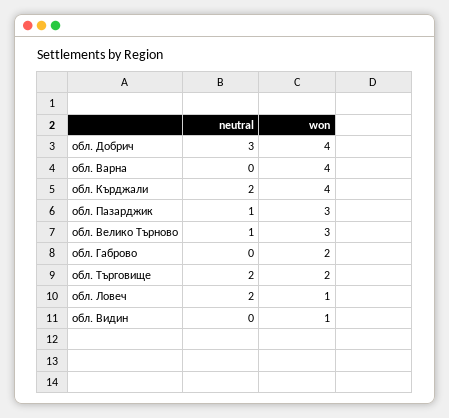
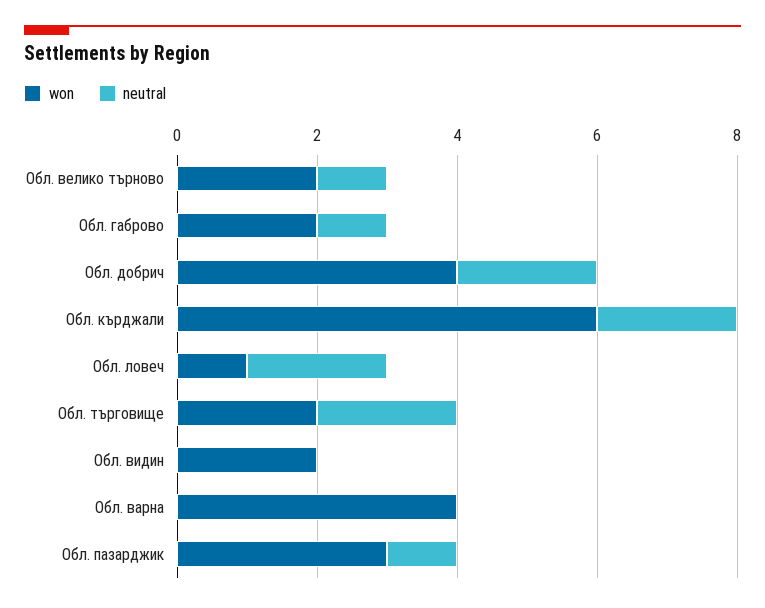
  {
    "neutral": {
-     "обл. Добрич": 3,
+     "обл. Добрич": 2,
      "обл. Варна": 0,
      "обл. Кърджали": 2,
      "обл. Пазарджик": 1,
      "обл. Велико Търново": 1,
-     "обл. Габрово": 0,
+     "обл. Габрово": 1,
      "обл. Търговище": 2,
      "обл. Ловеч": 2,
      "обл. Видин": 0
    },
    "won": {
      "обл. Добрич": 4,
      "обл. Варна": 4,
-     "обл. Кърджали": 4,
+     "обл. Кърджали": 6,
      "обл. Пазарджик": 3,
-     "обл. Велико Търново": 3,
+     "обл. Велико Търново": 2,
      "обл. Габрово": 2,
      "обл. Търговище": 2,
      "обл. Ловеч": 1,
-     "обл. Видин": 1
+     "обл. Видин": 2
    }
  }

